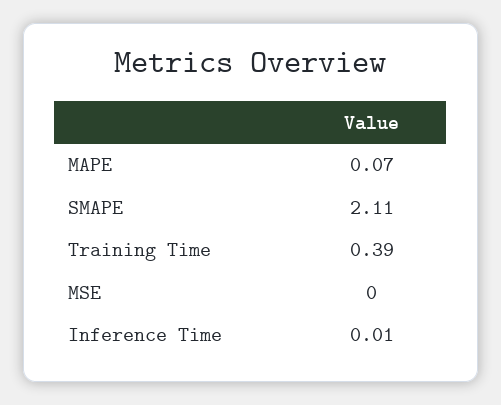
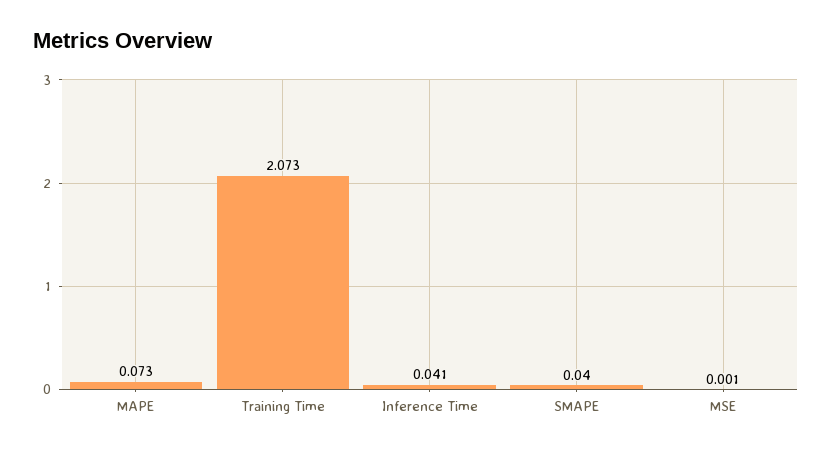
  {
    "MAPE": 0.073,
-   "SMAPE": 2.11,
+   "SMAPE": 0.04,
-   "Training Time": 0.39,
+   "Training Time": 2.073,
    "MSE": 0.001,
-   "Inference Time": 0.01
+   "Inference Time": 0.041
  }

